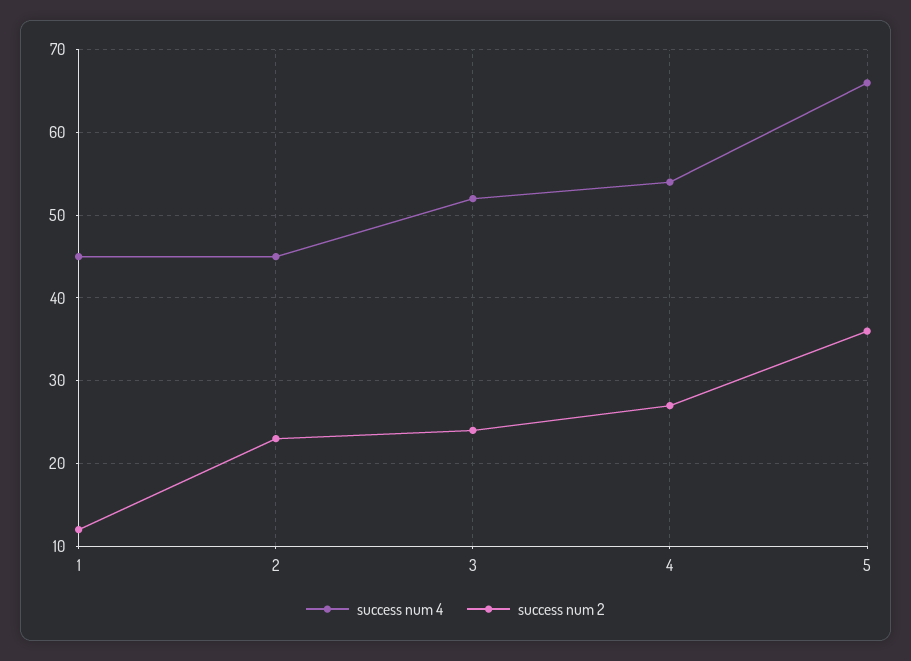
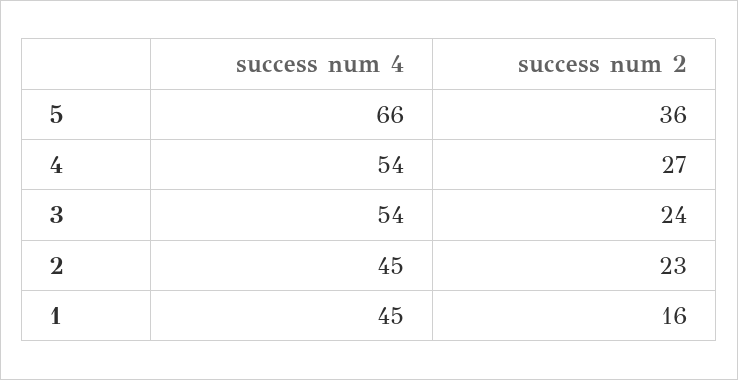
  {
    "success num 4": {
      "1": 45,
      "2": 45,
-     "3": 52,
+     "3": 54,
      "4": 54,
      "5": 66
    },
    "success num 2": {
-     "1": 12,
+     "1": 16,
      "2": 23,
      "3": 24,
      "4": 27,
      "5": 36
    }
  }

